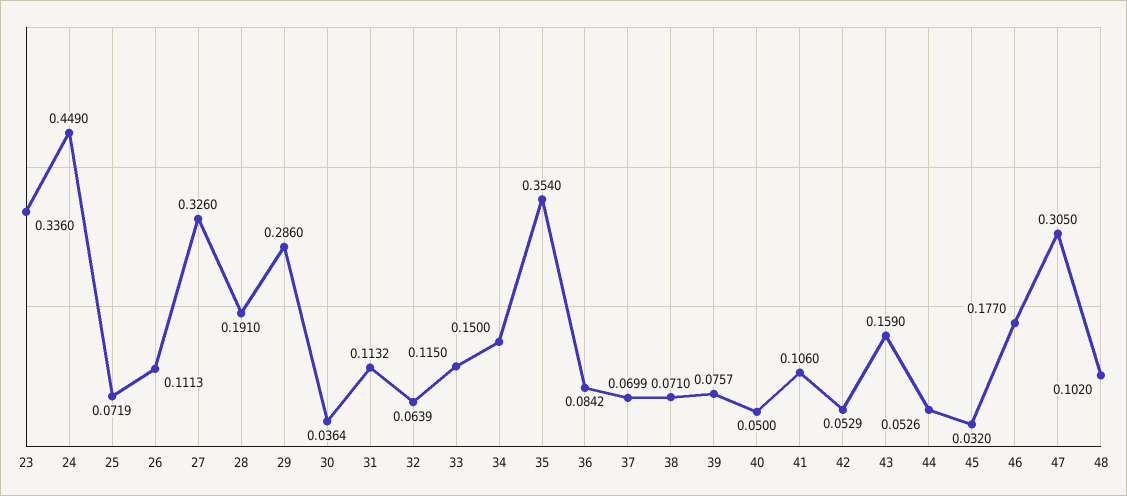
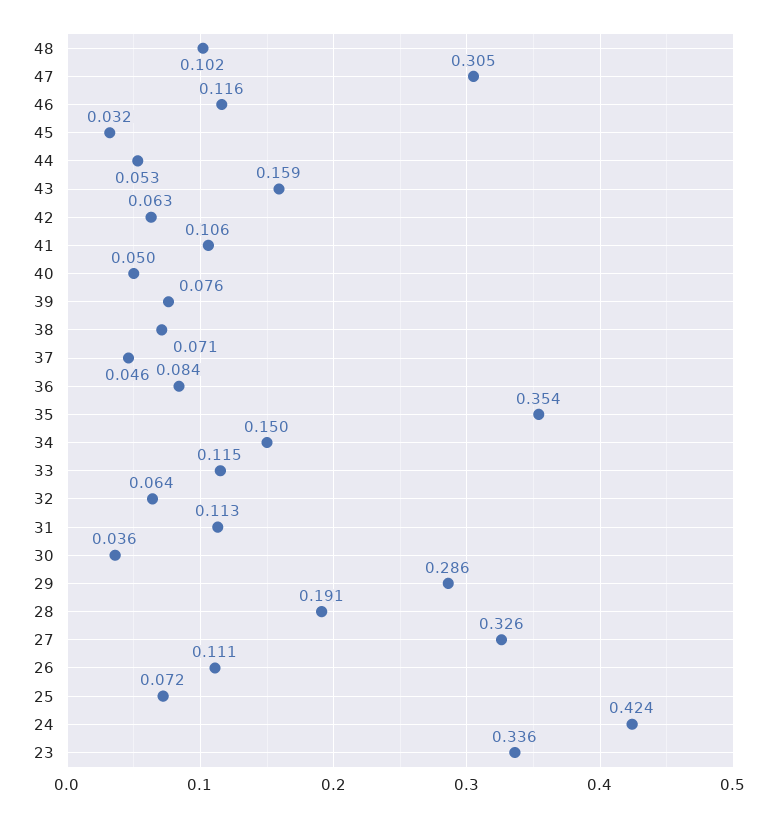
  {
    "23": 0.336,
-   "24": 0.449,
+   "24": 0.424,
    "25": 0.0719,
    "26": 0.1113,
    "27": 0.326,
    "28": 0.191,
    "29": 0.286,
    "30": 0.0364,
    "31": 0.1132,
    "32": 0.0639,
    "33": 0.115,
    "34": 0.15,
    "35": 0.354,
    "36": 0.0842,
-   "37": 0.0699,
+   "37": 0.046,
    "38": 0.071,
    "39": 0.0757,
    "40": 0.05,
    "41": 0.106,
-   "42": 0.0529,
+   "42": 0.063,
    "43": 0.159,
    "44": 0.0526,
    "45": 0.032,
-   "46": 0.177,
+   "46": 0.116,
    "47": 0.305,
    "48": 0.102
  }

